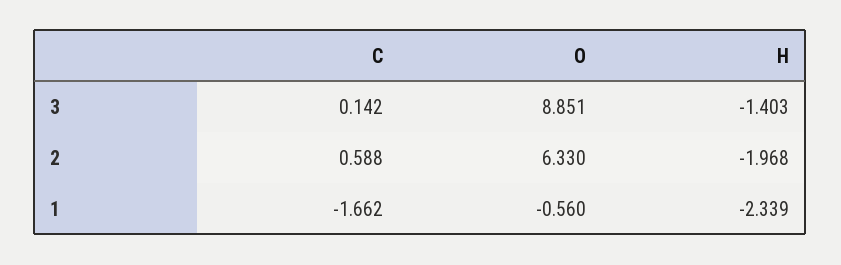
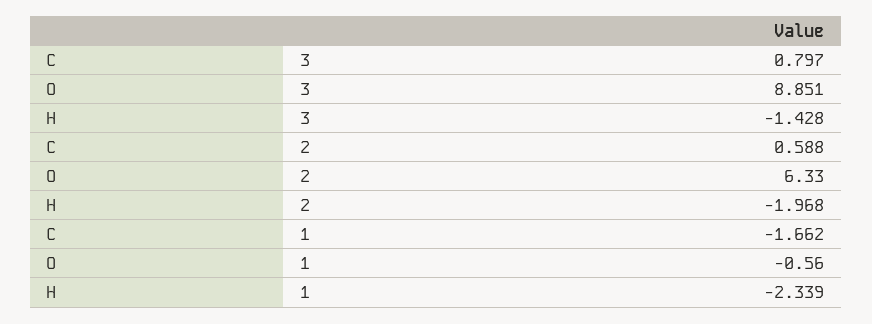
  {
    "C": {
-     "3": 0.142,
+     "3": 0.797,
      "2": 0.588,
      "1": -1.662
    },
    "O": {
      "3": 8.851,
      "2": 6.33,
      "1": -0.56
    },
    "H": {
-     "3": -1.403,
+     "3": -1.428,
      "2": -1.968,
      "1": -2.339
    }
  }

